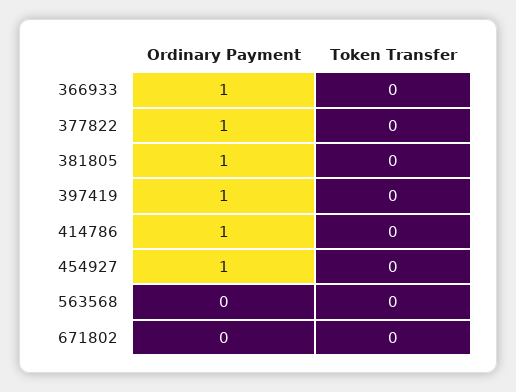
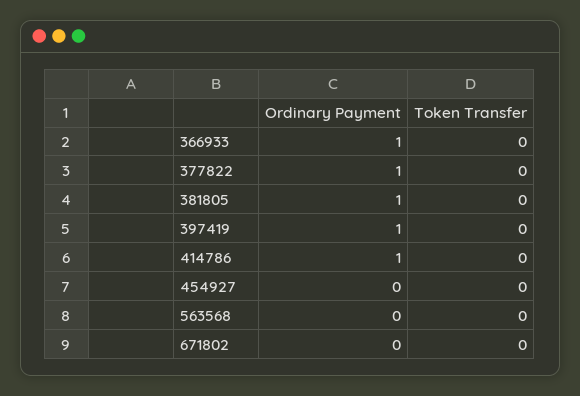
  {
    "Ordinary Payment": {
      "366933": 1,
      "377822": 1,
      "381805": 1,
      "397419": 1,
      "414786": 1,
-     "454927": 1,
+     "454927": 0,
      "563568": 0,
      "671802": 0
    },
    "Token Transfer": {
      "366933": 0,
      "377822": 0,
      "381805": 0,
      "397419": 0,
      "414786": 0,
      "454927": 0,
      "563568": 0,
      "671802": 0
    }
  }

